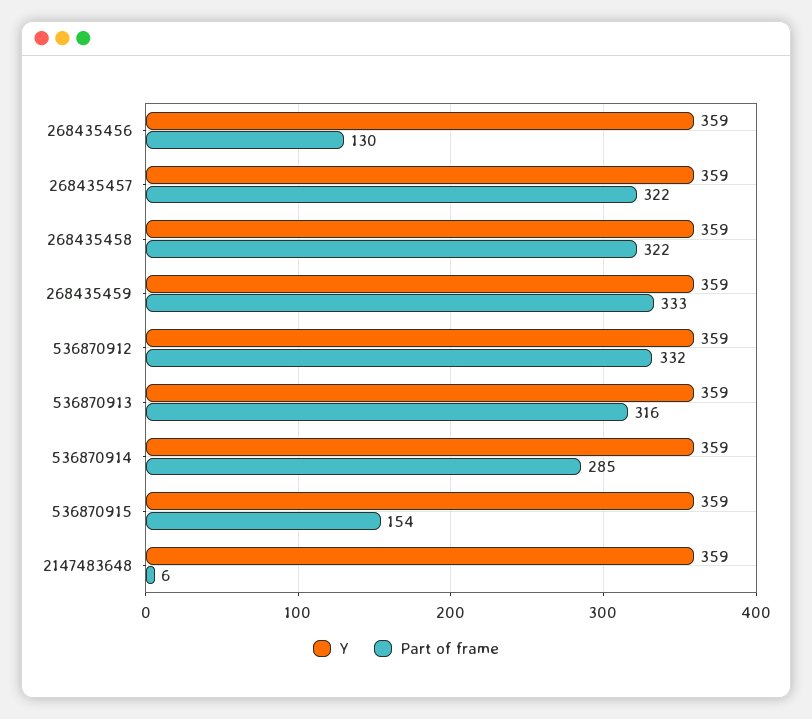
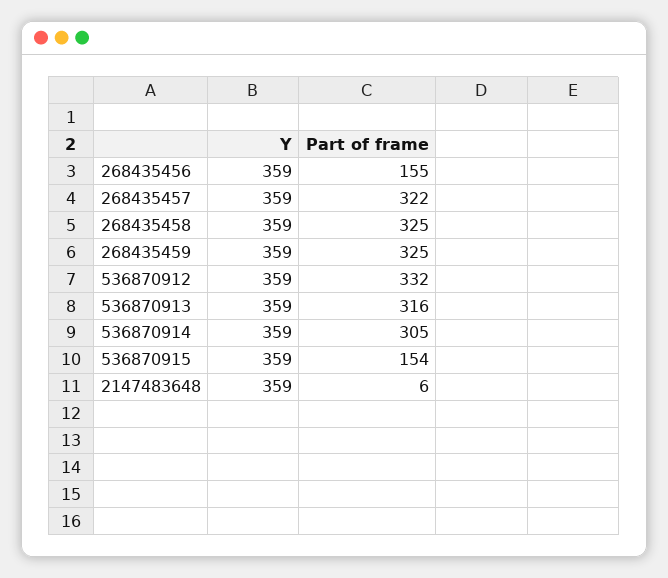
  {
    "Y": {
      "268435456": 359,
      "268435457": 359,
      "268435458": 359,
      "268435459": 359,
      "536870912": 359,
      "536870913": 359,
      "536870914": 359,
      "536870915": 359,
      "2147483648": 359
    },
    "Part of frame": {
-     "268435456": 130,
+     "268435456": 155,
      "268435457": 322,
-     "268435458": 322,
+     "268435458": 325,
-     "268435459": 333,
+     "268435459": 325,
      "536870912": 332,
      "536870913": 316,
-     "536870914": 285,
+     "536870914": 305,
      "536870915": 154,
      "2147483648": 6
    }
  }

